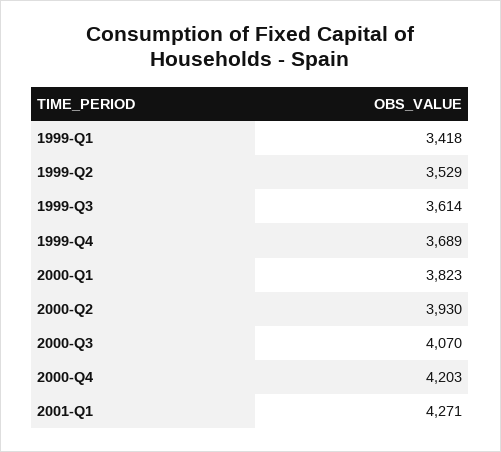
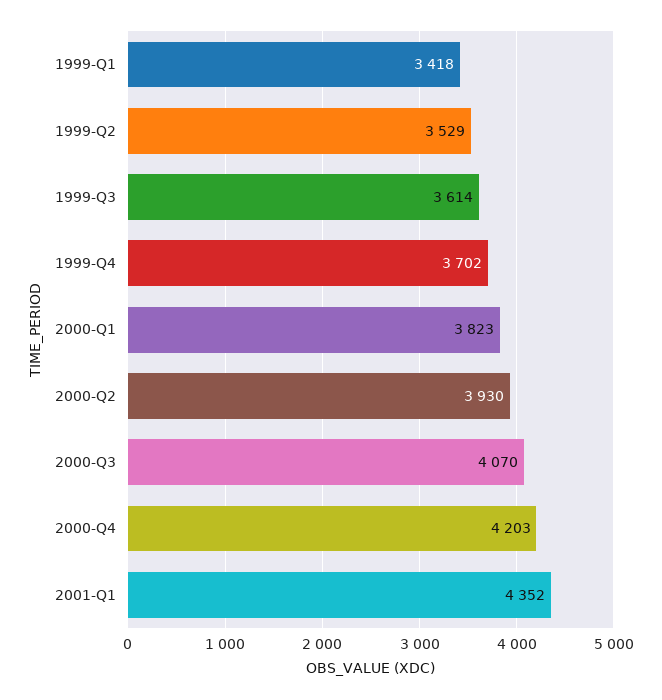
  {
    "1999-Q1": 3418,
    "1999-Q2": 3529,
    "1999-Q3": 3614,
-   "1999-Q4": 3689,
+   "1999-Q4": 3702,
    "2000-Q1": 3823,
    "2000-Q2": 3930,
    "2000-Q3": 4070,
    "2000-Q4": 4203,
-   "2001-Q1": 4271
+   "2001-Q1": 4352
  }

